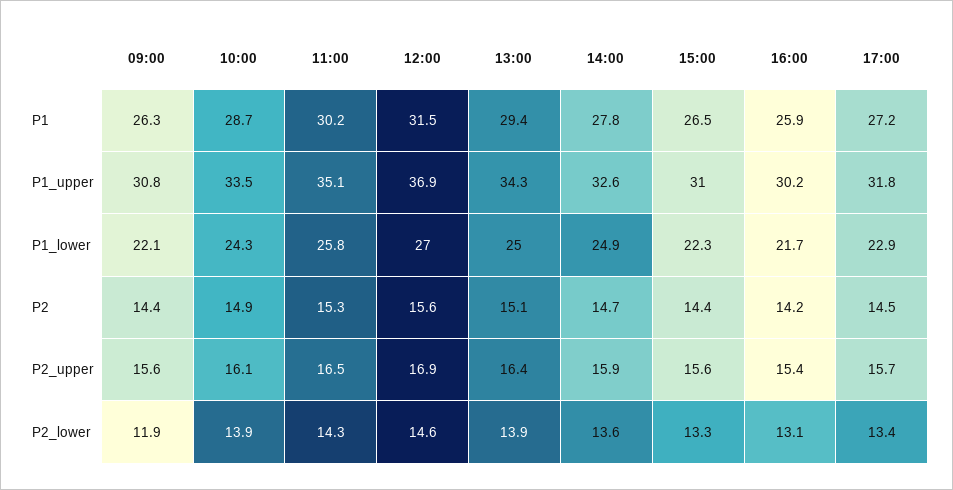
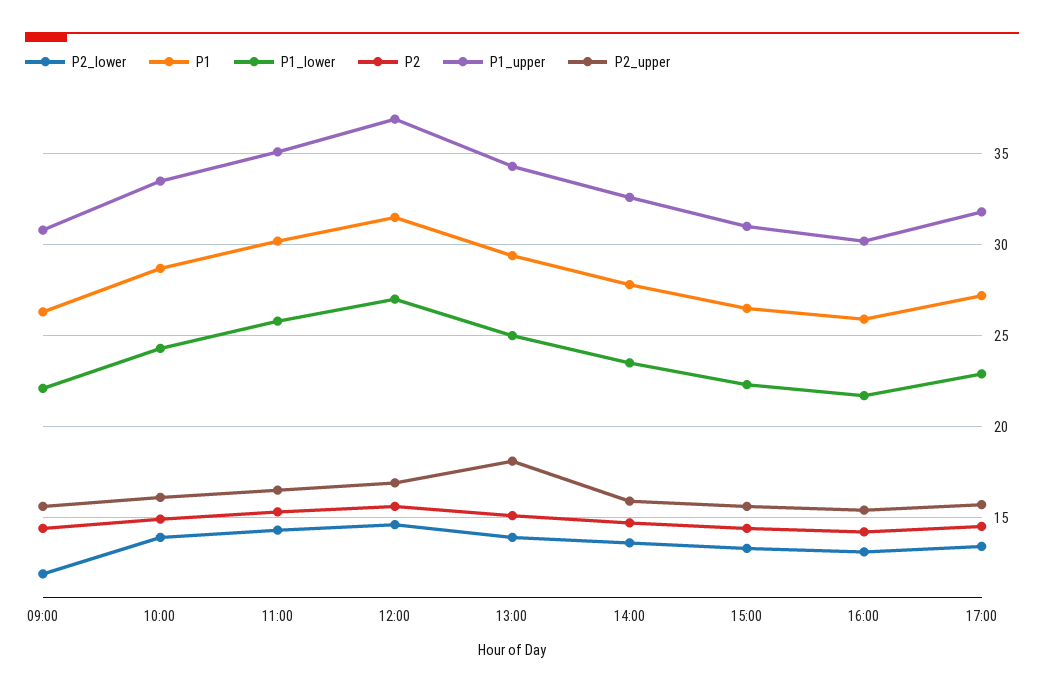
  {
    "P1": {
      "09:00": 26.3,
      "10:00": 28.7,
      "11:00": 30.2,
      "12:00": 31.5,
      "13:00": 29.4,
      "14:00": 27.8,
      "15:00": 26.5,
      "16:00": 25.9,
      "17:00": 27.2
    },
    "P1_upper": {
      "09:00": 30.8,
      "10:00": 33.5,
      "11:00": 35.1,
      "12:00": 36.9,
      "13:00": 34.3,
      "14:00": 32.6,
      "15:00": 31,
      "16:00": 30.2,
      "17:00": 31.8
    },
    "P1_lower": {
      "09:00": 22.1,
      "10:00": 24.3,
      "11:00": 25.8,
      "12:00": 27,
      "13:00": 25,
-     "14:00": 24.9,
+     "14:00": 23.5,
      "15:00": 22.3,
      "16:00": 21.7,
      "17:00": 22.9
    },
    "P2": {
      "09:00": 14.4,
      "10:00": 14.9,
      "11:00": 15.3,
      "12:00": 15.6,
      "13:00": 15.1,
      "14:00": 14.7,
      "15:00": 14.4,
      "16:00": 14.2,
      "17:00": 14.5
    },
    "P2_upper": {
      "09:00": 15.6,
      "10:00": 16.1,
      "11:00": 16.5,
      "12:00": 16.9,
-     "13:00": 16.4,
+     "13:00": 18,
      "14:00": 15.9,
      "15:00": 15.6,
      "16:00": 15.4,
      "17:00": 15.7
    },
    "P2_lower": {
      "09:00": 11.9,
      "10:00": 13.9,
      "11:00": 14.3,
      "12:00": 14.6,
      "13:00": 13.9,
      "14:00": 13.6,
      "15:00": 13.3,
      "16:00": 13.1,
      "17:00": 13.4
    }
  }

